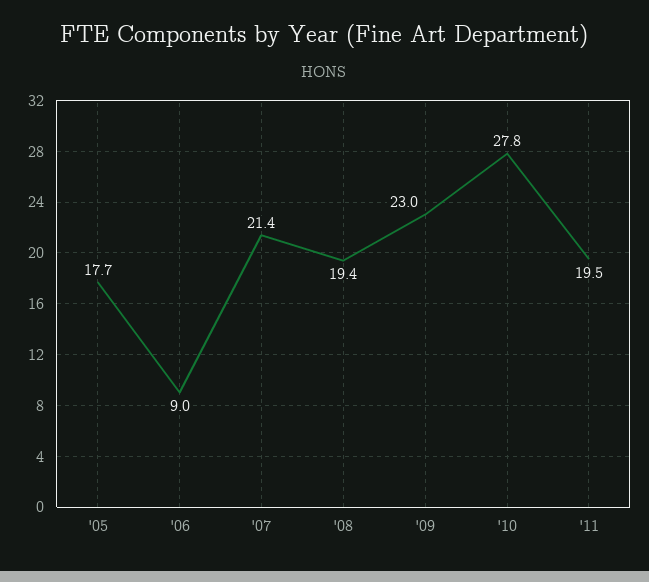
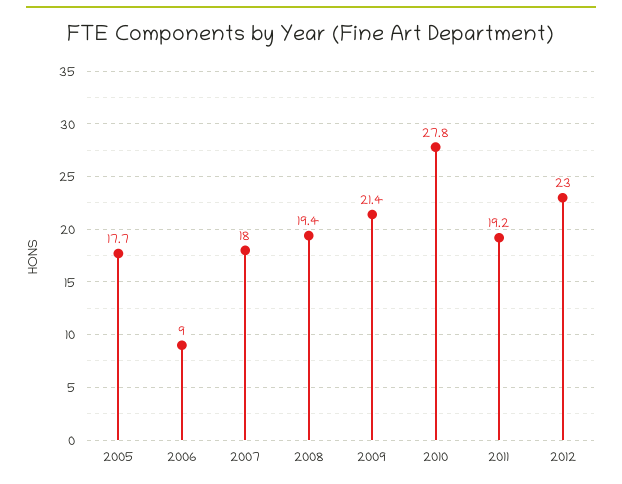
  {
    "'05": 17.7,
    "'06": 9,
-   "'07": 21.4,
+   "'07": 18,
    "'08": 19.4,
-   "'09": 23,
+   "'09": 21.4,
    "'10": 27.8,
-   "'11": 19.5
+   "'11": 19.2,
+   "2012": 23
  }

